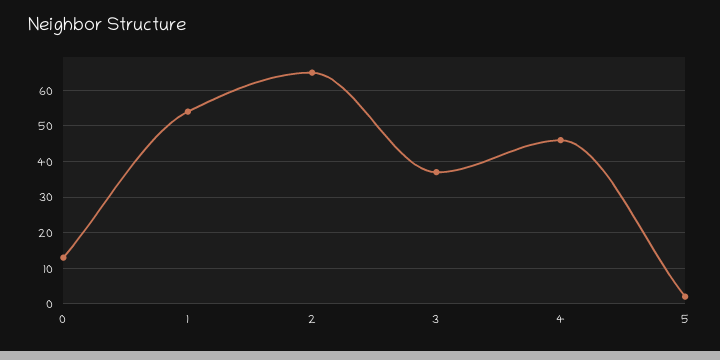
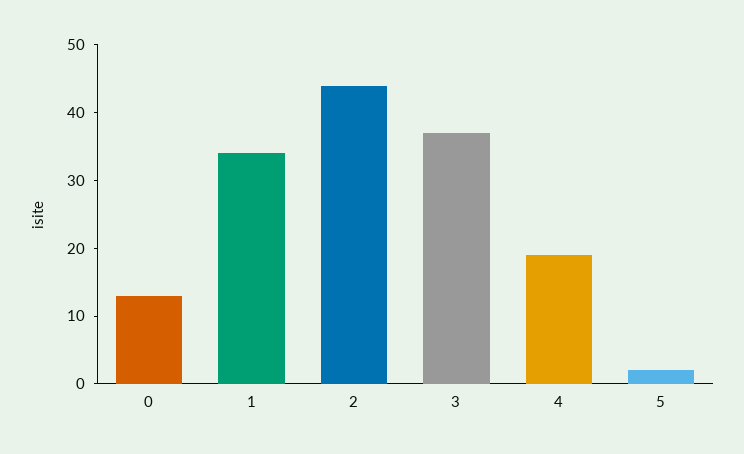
  {
    "0": 15,
-   "1": 55,
+   "1": 35,
-   "2": 65,
+   "2": 45,
    "3": 35,
-   "4": 45,
+   "4": 20,
    "5": 0
  }

